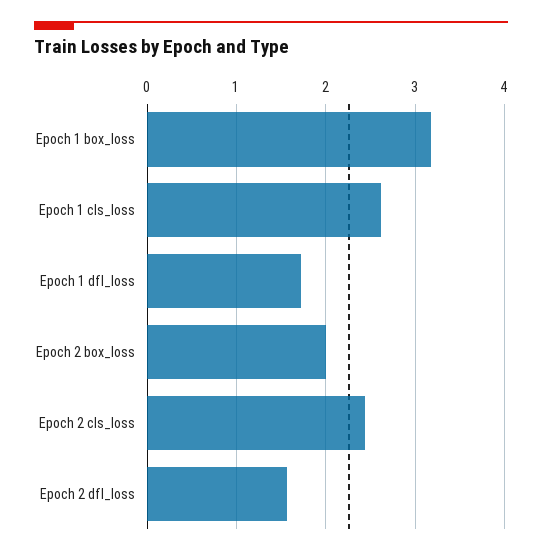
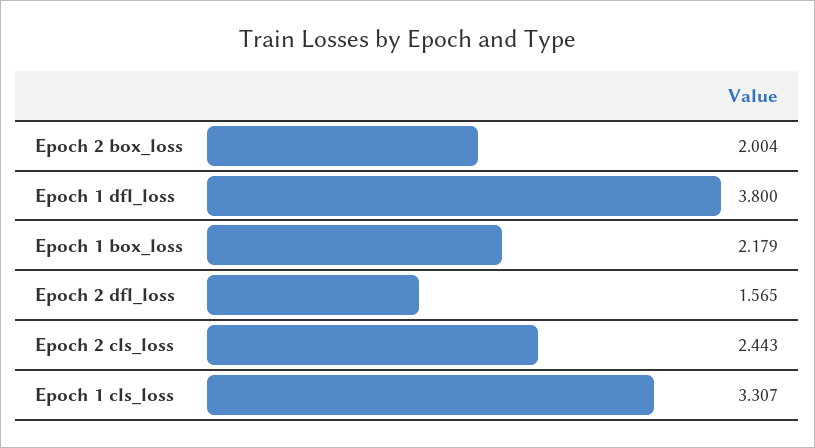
  {
-   "Epoch 1 box_loss": 3.2,
+   "Epoch 1 box_loss": 2.179,
-   "Epoch 1 cls_loss": 2.6,
+   "Epoch 1 cls_loss": 3.307,
-   "Epoch 1 dfl_loss": 1.7,
+   "Epoch 1 dfl_loss": 3.8,
    "Epoch 2 box_loss": 2.004,
    "Epoch 2 cls_loss": 2.443,
    "Epoch 2 dfl_loss": 1.565
  }

